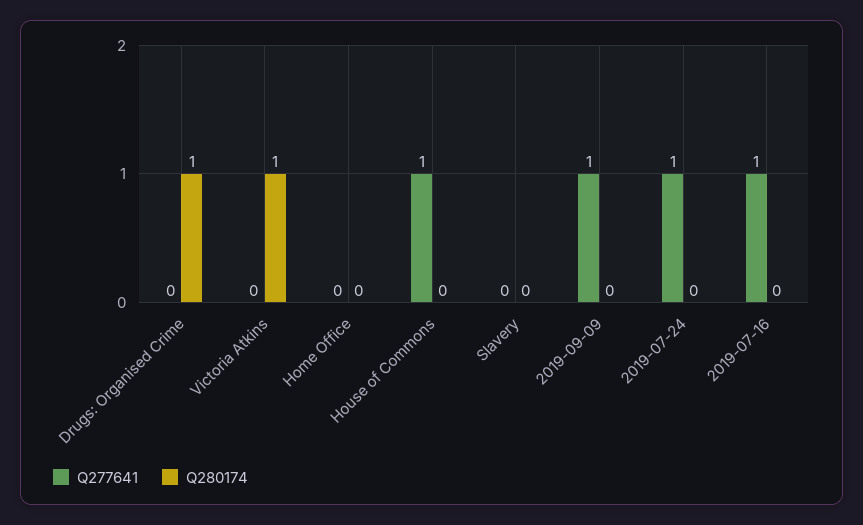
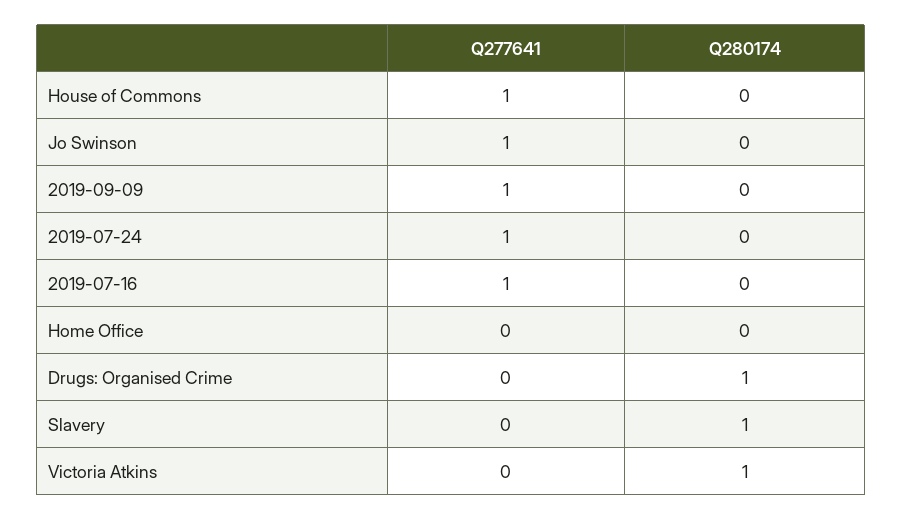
  {
    "Q277641": {
      "Drugs: Organised Crime": 0,
      "Victoria Atkins": 0,
      "Home Office": 0,
      "House of Commons": 1,
      "Slavery": 0,
      "2019-09-09": 1,
      "2019-07-24": 1,
-     "2019-07-16": 1
+     "2019-07-16": 1,
+     "Jo Swinson": 1
    },
    "Q280174": {
      "Drugs: Organised Crime": 1,
      "Victoria Atkins": 1,
      "Home Office": 0,
      "House of Commons": 0,
-     "Slavery": 0,
+     "Slavery": 1,
      "2019-09-09": 0,
      "2019-07-24": 0,
-     "2019-07-16": 0
+     "2019-07-16": 0,
+     "Jo Swinson": 0
    }
  }

